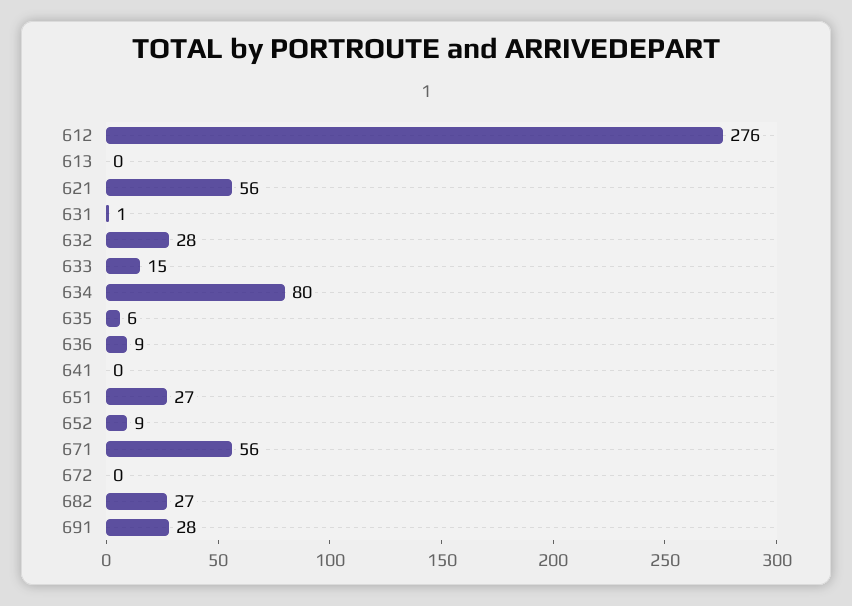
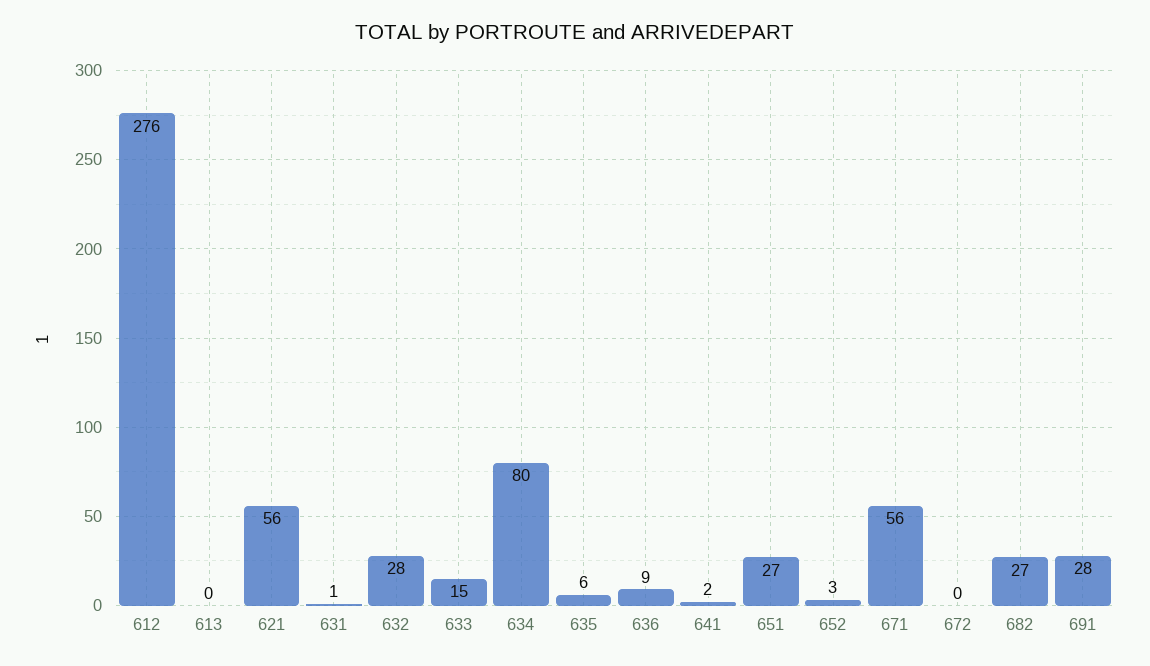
  {
    "612": 276,
    "613": 0,
    "621": 56,
    "631": 1,
    "632": 28,
    "633": 15,
    "634": 80,
    "635": 6,
    "636": 9,
-   "641": 0,
+   "641": 2,
    "651": 27,
-   "652": 9,
+   "652": 3,
    "671": 56,
    "672": 0,
    "682": 27,
    "691": 28
  }

